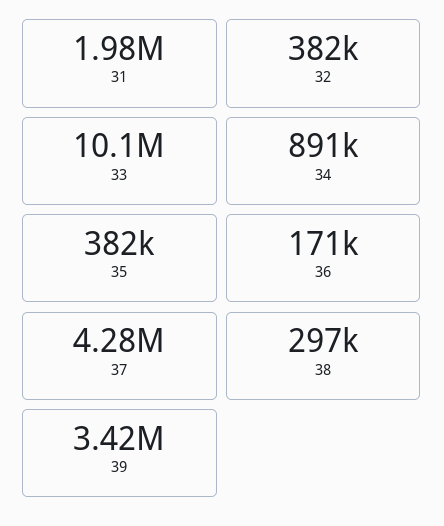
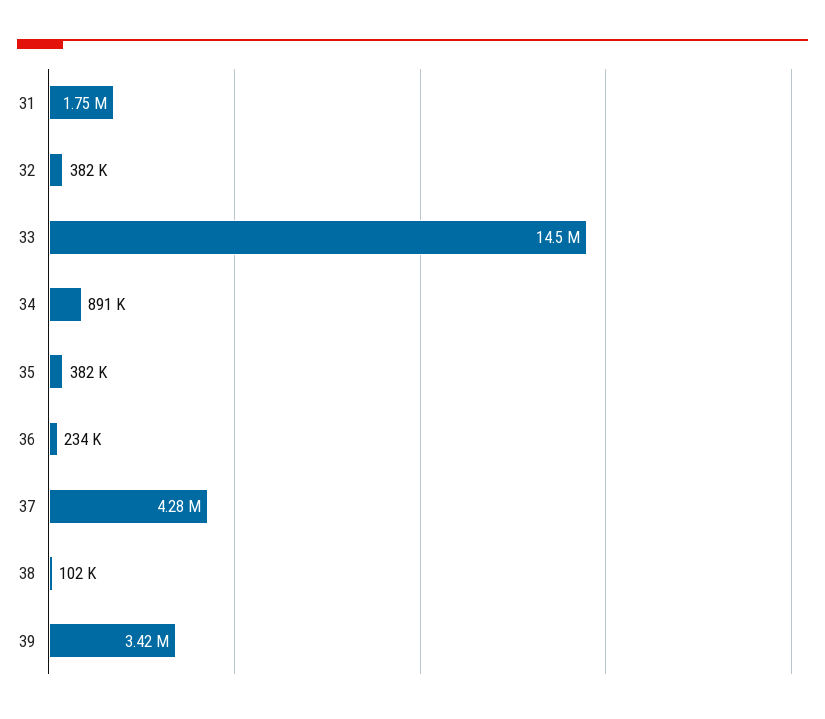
  {
-   "31": 1980000,
+   "31": 1750000,
    "32": 382000,
-   "33": 10100000,
+   "33": 14500000,
    "34": 891000,
    "35": 382000,
-   "36": 171000,
+   "36": 234000,
    "37": 4280000,
-   "38": 297000,
+   "38": 102000,
    "39": 3420000
  }

